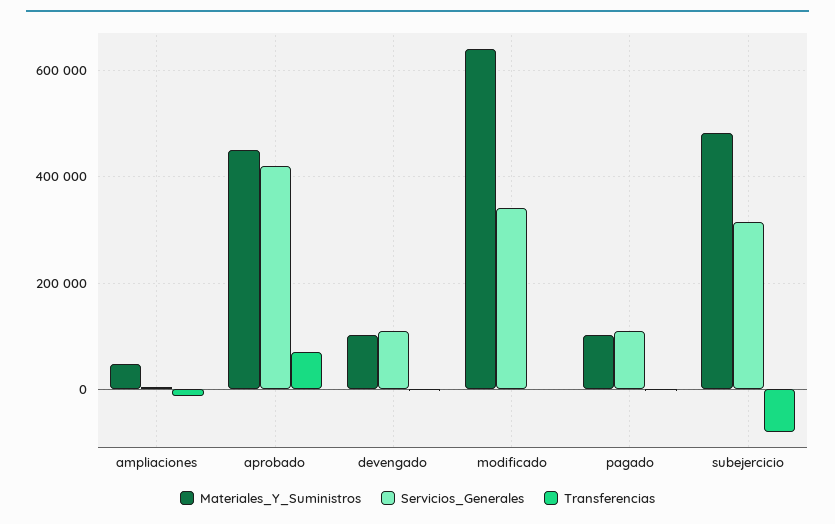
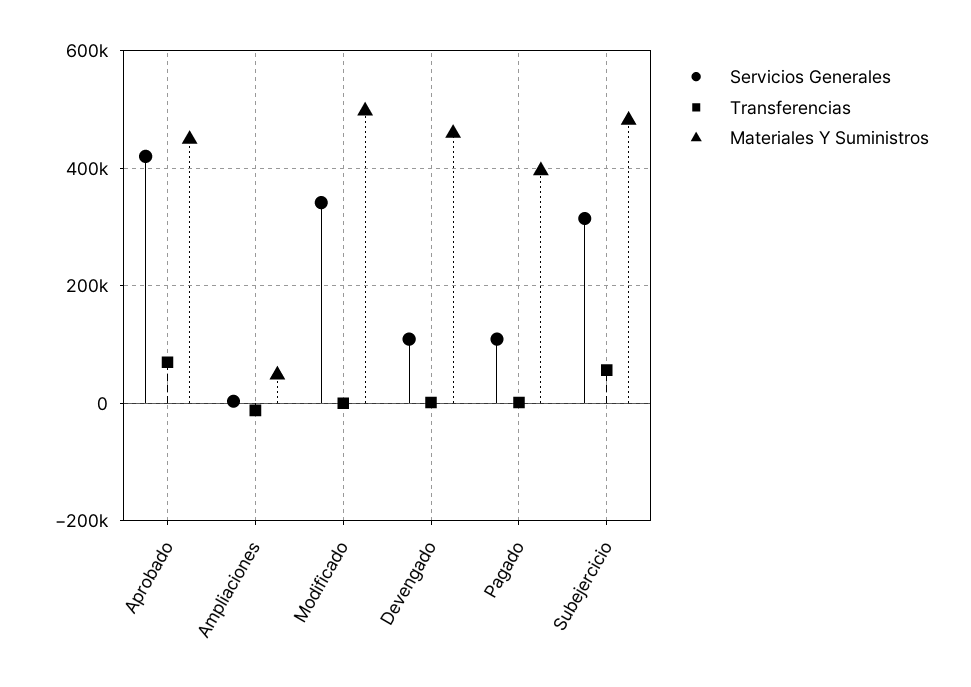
  {
    "Materiales_Y_Suministros": {
      "ampliaciones": 40000,
      "aprobado": 440000,
-     "devengado": 100000,
+     "devengado": 460000,
-     "modificado": 640000,
+     "modificado": 500000,
-     "pagado": 100000,
+     "pagado": 400000,
      "subejercicio": 480000
    },
    "Servicios_Generales": {
      "ampliaciones": 0,
      "aprobado": 420000,
      "devengado": 100000,
      "modificado": 340000,
      "pagado": 100000,
      "subejercicio": 320000
    },
    "Transferencias": {
      "ampliaciones": -20000,
      "aprobado": 80000,
      "devengado": 0,
      "modificado": 0,
      "pagado": 0,
-     "subejercicio": -80000
+     "subejercicio": 60000
    }
  }

